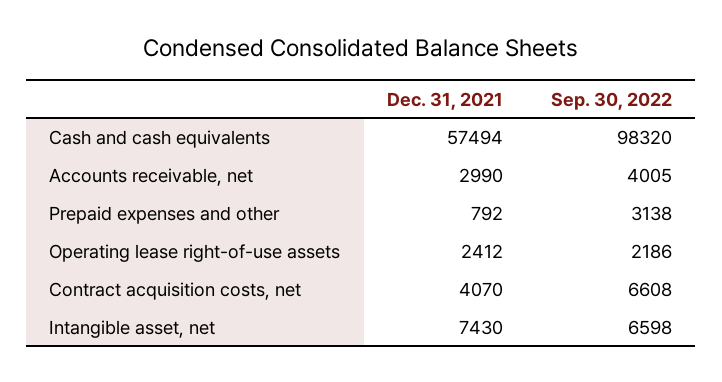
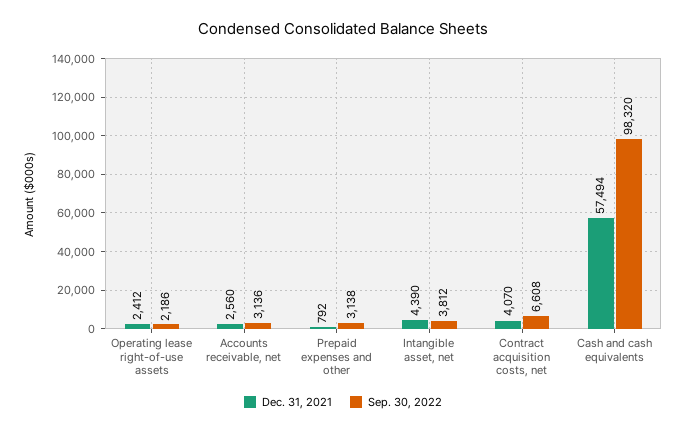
  {
    "Dec. 31, 2021": {
      "Cash and cash equivalents": 57494,
-     "Accounts receivable, net": 2990,
+     "Accounts receivable, net": 2560,
      "Prepaid expenses and other": 792,
      "Operating lease right-of-use assets": 2412,
      "Contract acquisition costs, net": 4070,
-     "Intangible asset, net": 7430
+     "Intangible asset, net": 4390
    },
    "Sep. 30, 2022": {
      "Cash and cash equivalents": 98320,
-     "Accounts receivable, net": 4005,
+     "Accounts receivable, net": 3136,
      "Prepaid expenses and other": 3138,
      "Operating lease right-of-use assets": 2186,
      "Contract acquisition costs, net": 6608,
-     "Intangible asset, net": 6598
+     "Intangible asset, net": 3812
    }
  }

